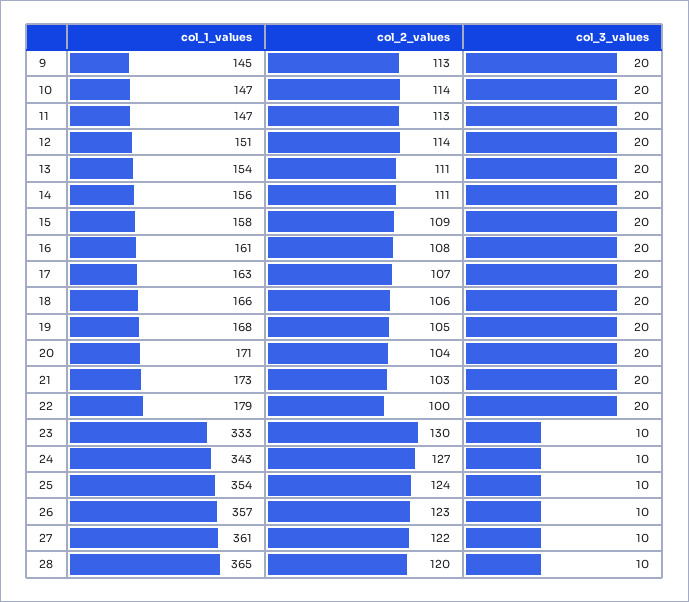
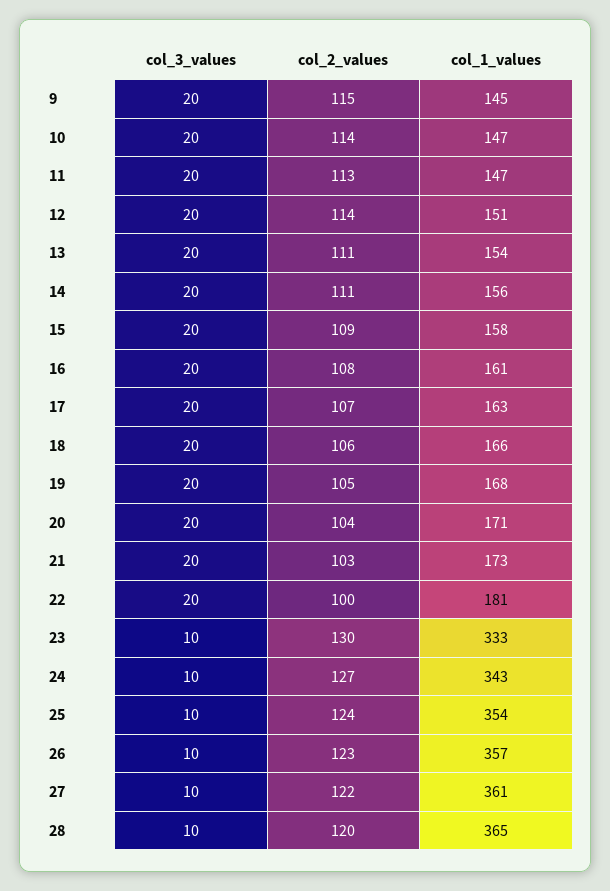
  {
    "col_1_values": {
      "9": 145,
      "10": 147,
      "11": 147,
      "12": 151,
      "13": 154,
      "14": 156,
      "15": 158,
      "16": 161,
      "17": 163,
      "18": 166,
      "19": 168,
      "20": 171,
      "21": 173,
-     "22": 179,
+     "22": 181,
      "23": 333,
      "24": 343,
      "25": 354,
      "26": 357,
      "27": 361,
      "28": 365
    },
    "col_2_values": {
-     "9": 113,
+     "9": 115,
      "10": 114,
      "11": 113,
      "12": 114,
      "13": 111,
      "14": 111,
      "15": 109,
      "16": 108,
      "17": 107,
      "18": 106,
      "19": 105,
      "20": 104,
      "21": 103,
      "22": 100,
      "23": 130,
      "24": 127,
      "25": 124,
      "26": 123,
      "27": 122,
      "28": 120
    },
    "col_3_values": {
      "9": 20,
      "10": 20,
      "11": 20,
      "12": 20,
      "13": 20,
      "14": 20,
      "15": 20,
      "16": 20,
      "17": 20,
      "18": 20,
      "19": 20,
      "20": 20,
      "21": 20,
      "22": 20,
      "23": 10,
      "24": 10,
      "25": 10,
      "26": 10,
      "27": 10,
      "28": 10
    }
  }

